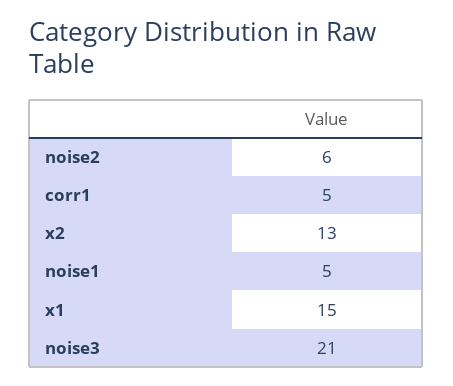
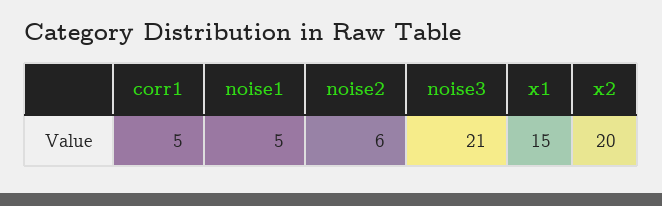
  {
    "noise2": 6,
    "corr1": 5,
-   "x2": 13,
+   "x2": 20,
    "noise1": 5,
    "x1": 15,
    "noise3": 21
  }

